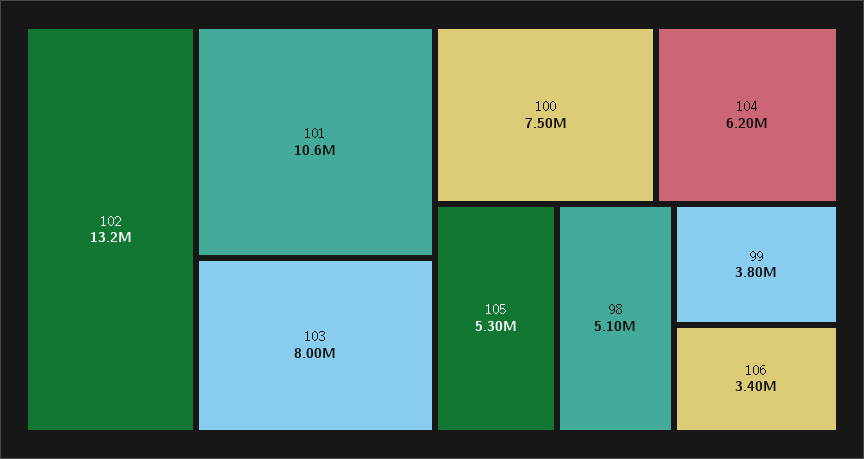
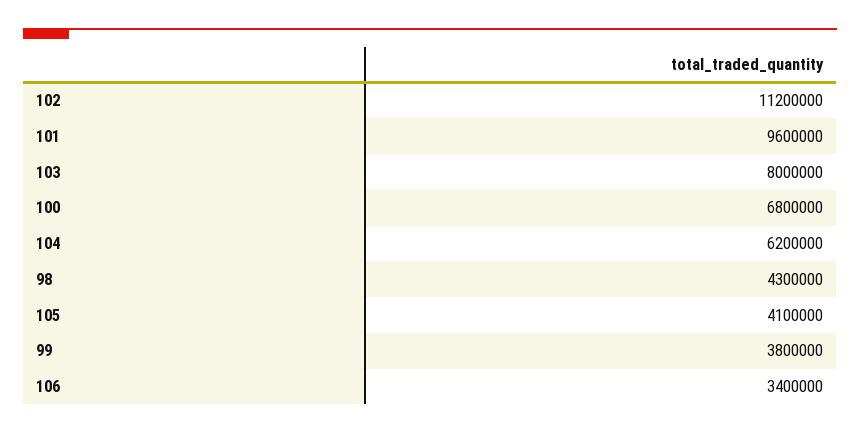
  {
-   "102": 13200000,
+   "102": 11200000,
-   "101": 10600000,
+   "101": 9600000,
    "103": 8000000,
-   "100": 7500000,
+   "100": 6800000,
    "104": 6200000,
-   "105": 5300000,
+   "105": 4100000,
-   "98": 5100000,
+   "98": 4300000,
    "99": 3800000,
    "106": 3400000
  }

